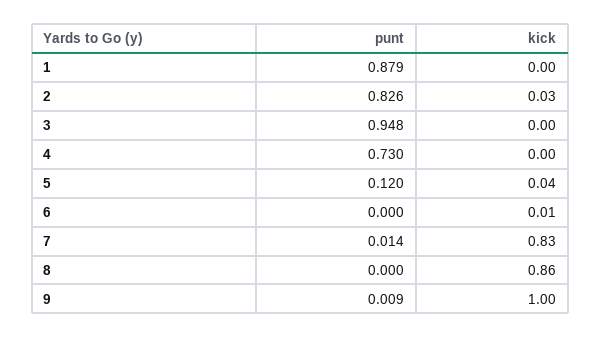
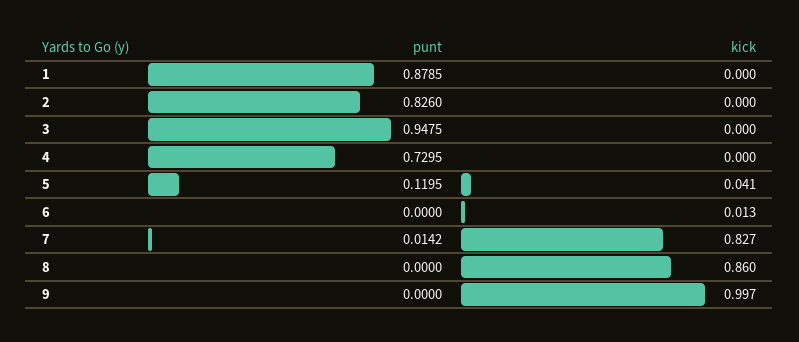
  {
    "punt": {
      "1": 0.8785,
      "2": 0.826,
      "3": 0.9475,
      "4": 0.7295,
      "5": 0.1195,
      "6": 0,
      "7": 0.0142,
      "8": 0,
-     "9": 0.009
+     "9": 0
    },
    "kick": {
      "1": 0,
-     "2": 0.03,
+     "2": 0,
      "3": 0,
      "4": 0,
      "5": 0.041,
      "6": 0.013,
      "7": 0.827,
      "8": 0.86,
      "9": 0.997
    }
  }

